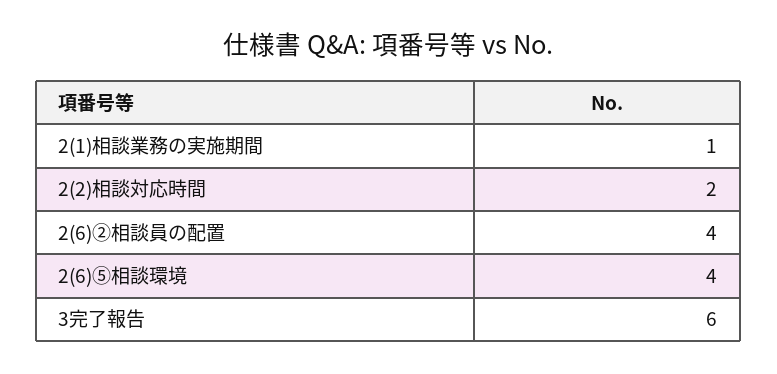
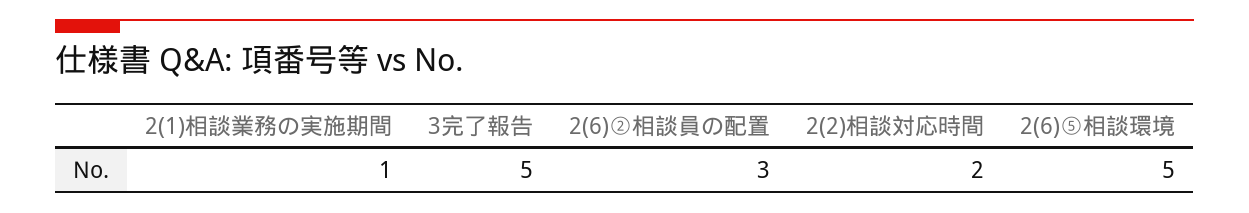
  {
    "2(1)相談業務の実施期間": 1,
    "2(2)相談対応時間": 2,
-   "2(6)②相談員の配置": 4,
+   "2(6)②相談員の配置": 3,
-   "2(6)⑤相談環境": 4,
+   "2(6)⑤相談環境": 5,
-   "3完了報告": 6
+   "3完了報告": 5
  }

